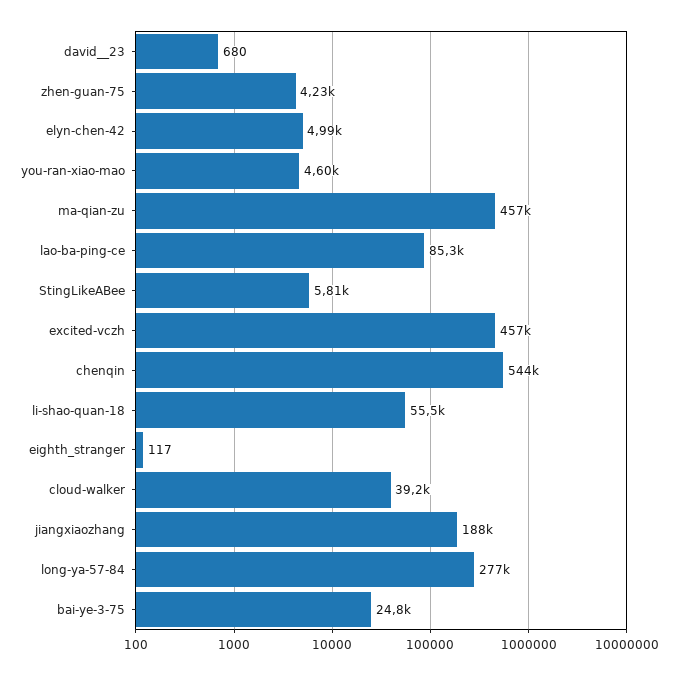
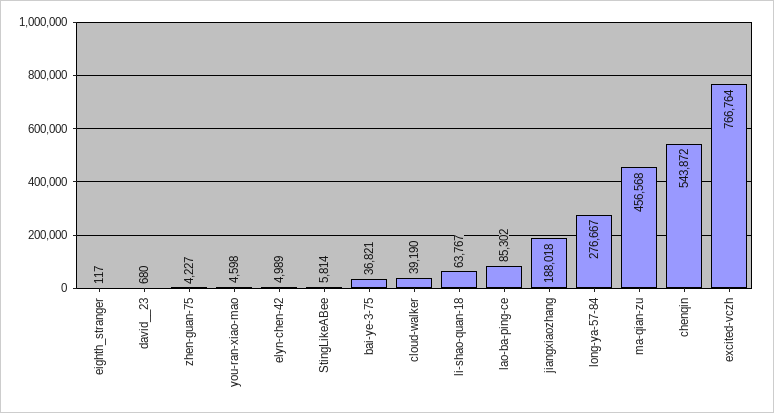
  {
    "david__23": 680,
    "zhen-guan-75": 4227,
    "elyn-chen-42": 4989,
    "you-ran-xiao-mao": 4598,
    "ma-qian-zu": 456568,
    "lao-ba-ping-ce": 85302,
    "StingLikeABee": 5814,
-   "excited-vczh": 457000,
+   "excited-vczh": 766764,
    "chenqin": 543872,
-   "li-shao-quan-18": 55500,
+   "li-shao-quan-18": 63767,
    "eighth_stranger": 117,
    "cloud-walker": 39190,
    "jiangxiaozhang": 188018,
    "long-ya-57-84": 276667,
-   "bai-ye-3-75": 24800
+   "bai-ye-3-75": 36821
  }

